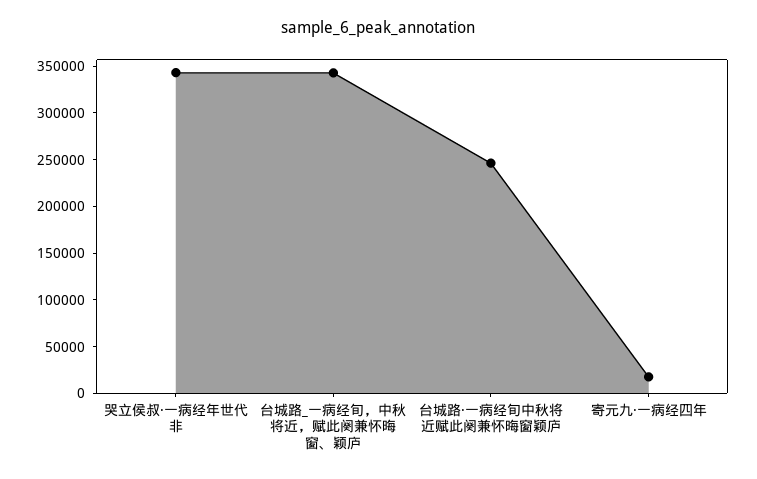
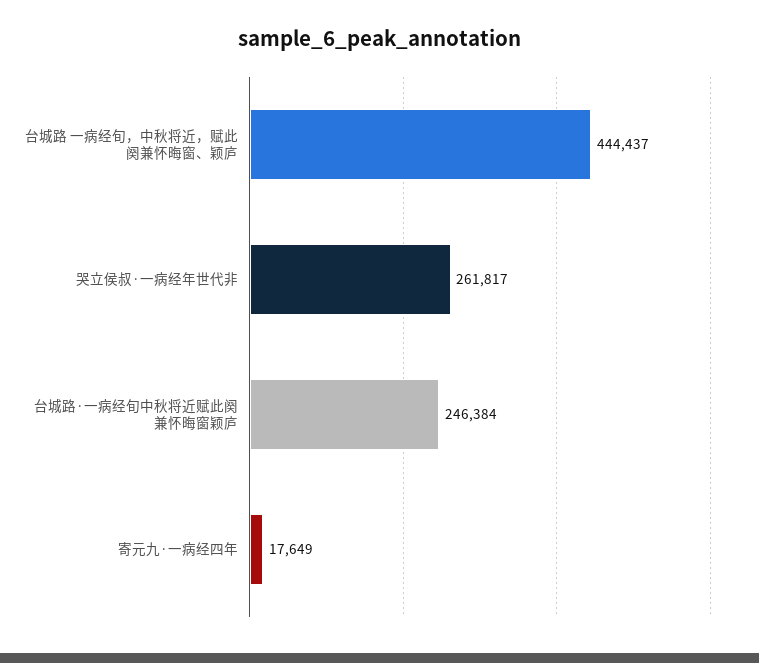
  {
-   "哭立侯叔·一病经年世代非": 340000,
+   "哭立侯叔·一病经年世代非": 261817,
-   "台城路_一病经旬，中秋将近，赋此阕兼怀晦窗、颖庐": 340000,
+   "台城路_一病经旬，中秋将近，赋此阕兼怀晦窗、颖庐": 444437,
    "台城路·一病经旬中秋将近赋此阕兼怀晦窗颖庐": 246384,
    "寄元九·一病经四年": 17649
  }

